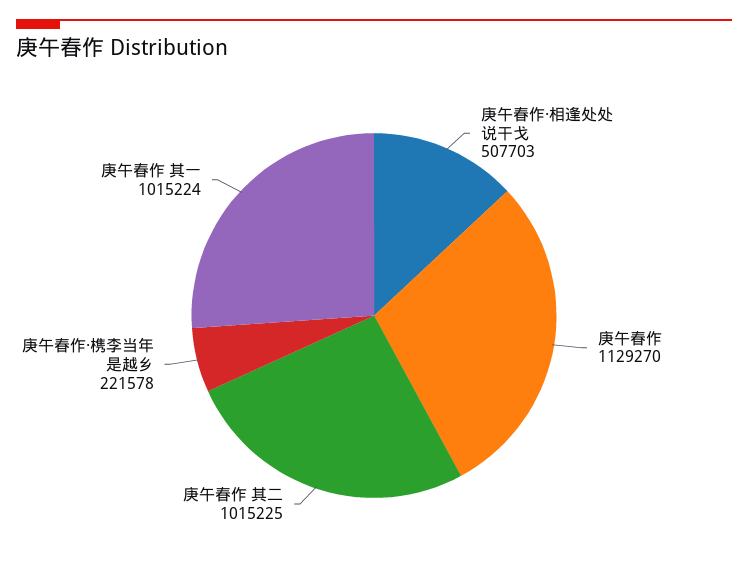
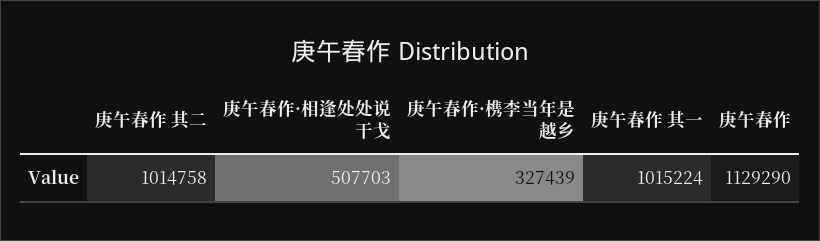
  {
    "庚午春作·相逢处处说干戈": 507703,
-   "庚午春作": 1129270,
+   "庚午春作": 1129290,
-   "庚午春作 其二": 1015225,
+   "庚午春作 其二": 1014758,
-   "庚午春作·槜李当年是越乡": 221578,
+   "庚午春作·槜李当年是越乡": 327439,
    "庚午春作 其一": 1015224
  }

